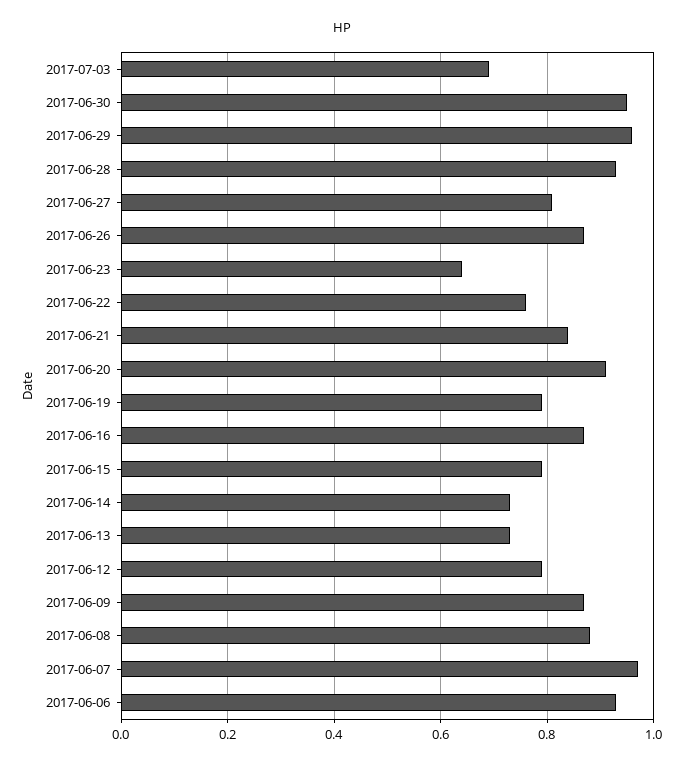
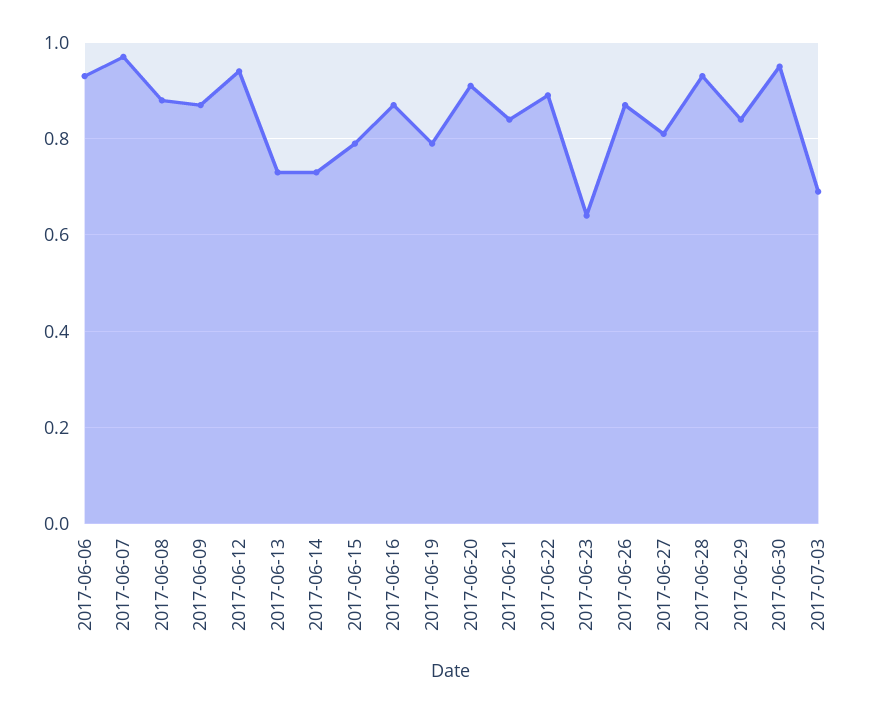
  {
    "2017-07-03": 0.7,
    "2017-06-30": 0.95,
-   "2017-06-29": 0.95,
+   "2017-06-29": 0.85,
    "2017-06-28": 0.95,
    "2017-06-27": 0.8,
    "2017-06-26": 0.85,
    "2017-06-23": 0.65,
-   "2017-06-22": 0.75,
+   "2017-06-22": 0.9,
    "2017-06-21": 0.85,
    "2017-06-20": 0.9,
    "2017-06-19": 0.8,
    "2017-06-16": 0.85,
    "2017-06-15": 0.8,
    "2017-06-14": 0.75,
    "2017-06-13": 0.75,
-   "2017-06-12": 0.8,
+   "2017-06-12": 0.95,
    "2017-06-09": 0.85,
    "2017-06-08": 0.9,
    "2017-06-07": 0.95,
    "2017-06-06": 0.95
  }

